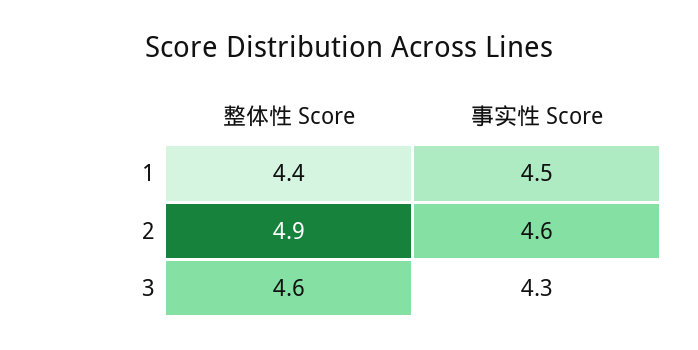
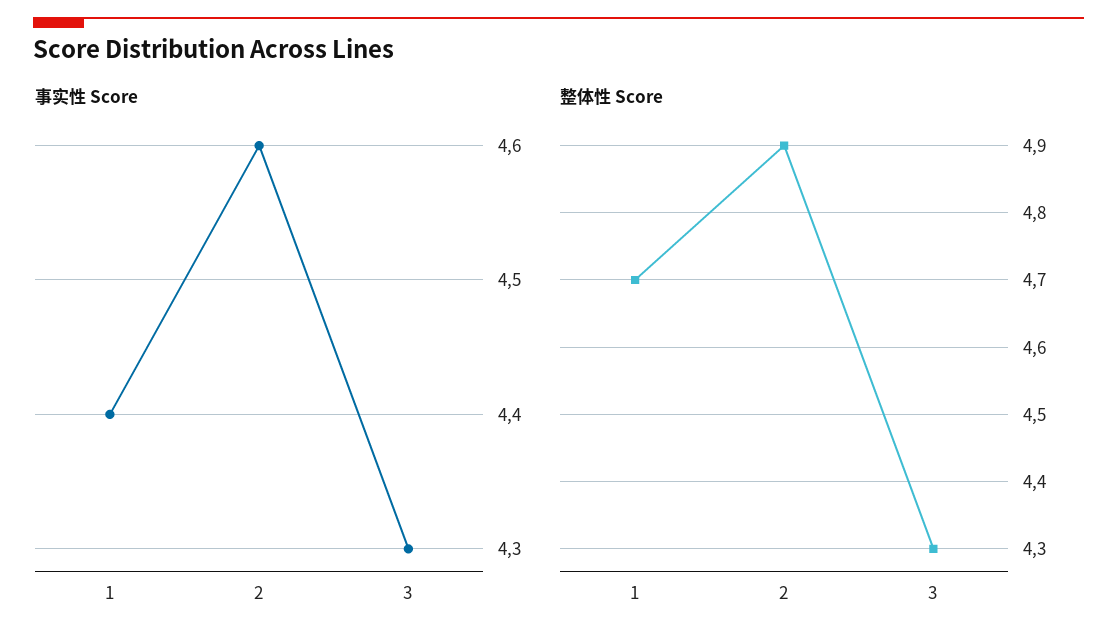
  {
    "整体性 Score": {
-     "1": 4.4,
+     "1": 4.7,
      "2": 4.9,
-     "3": 4.6
+     "3": 4.3
    },
    "事实性 Score": {
-     "1": 4.5,
+     "1": 4.4,
      "2": 4.6,
      "3": 4.3
    }
  }

